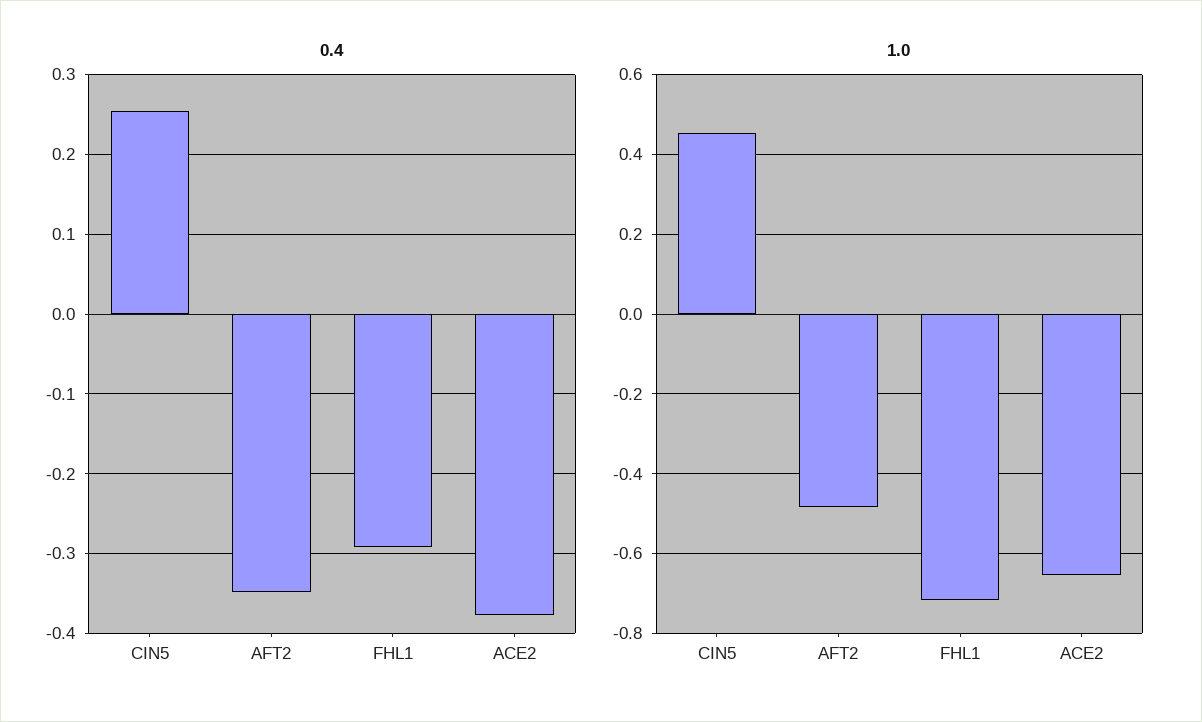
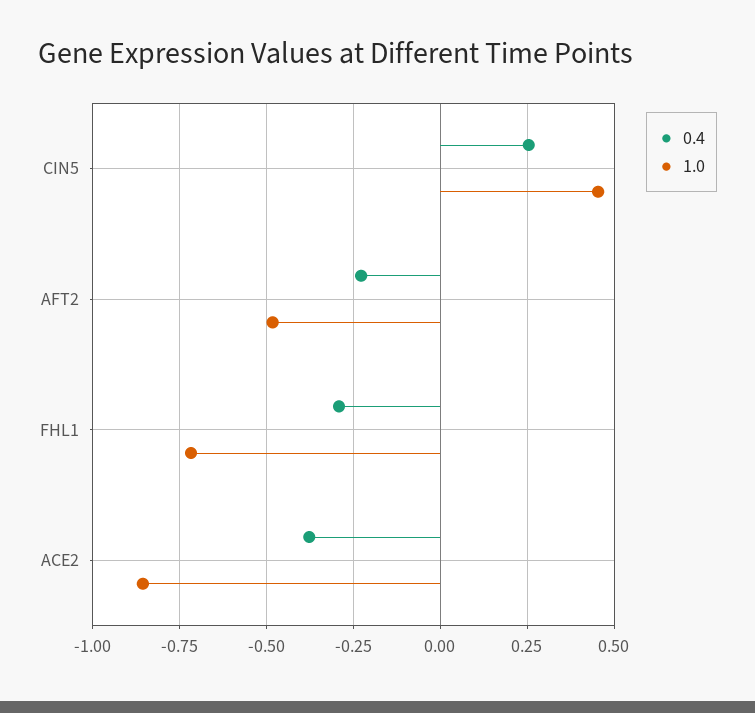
  {
    "0.4": {
      "CIN5": 0.25,
-     "AFT2": -0.35,
+     "AFT2": -0.225,
      "FHL1": -0.29,
      "ACE2": -0.38
    },
    "1.0": {
      "CIN5": 0.46,
      "AFT2": -0.48,
      "FHL1": -0.72,
-     "ACE2": -0.66
+     "ACE2": -0.85
    }
  }

